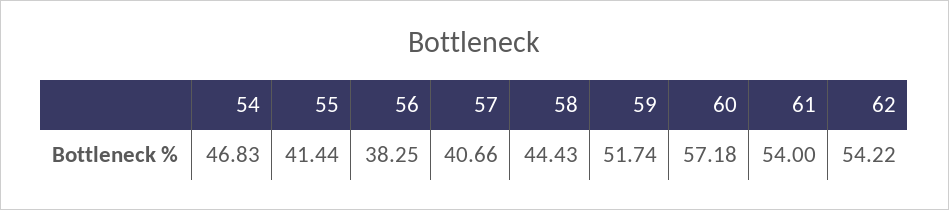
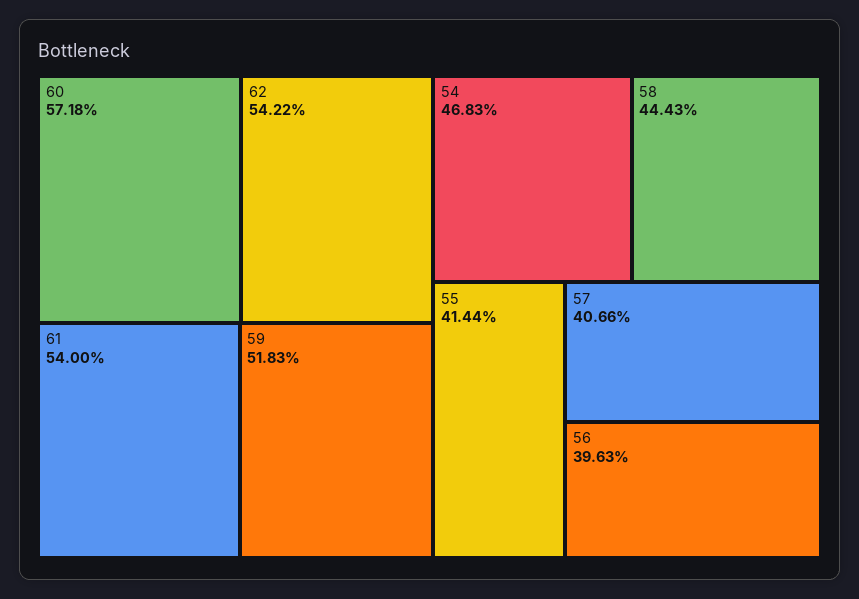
  {
    "54": 46.83,
    "55": 41.44,
-   "56": 38.25,
+   "56": 39.63,
    "57": 40.66,
    "58": 44.43,
-   "59": 51.74,
+   "59": 51.83,
    "60": 57.18,
    "61": 54,
    "62": 54.22
  }

